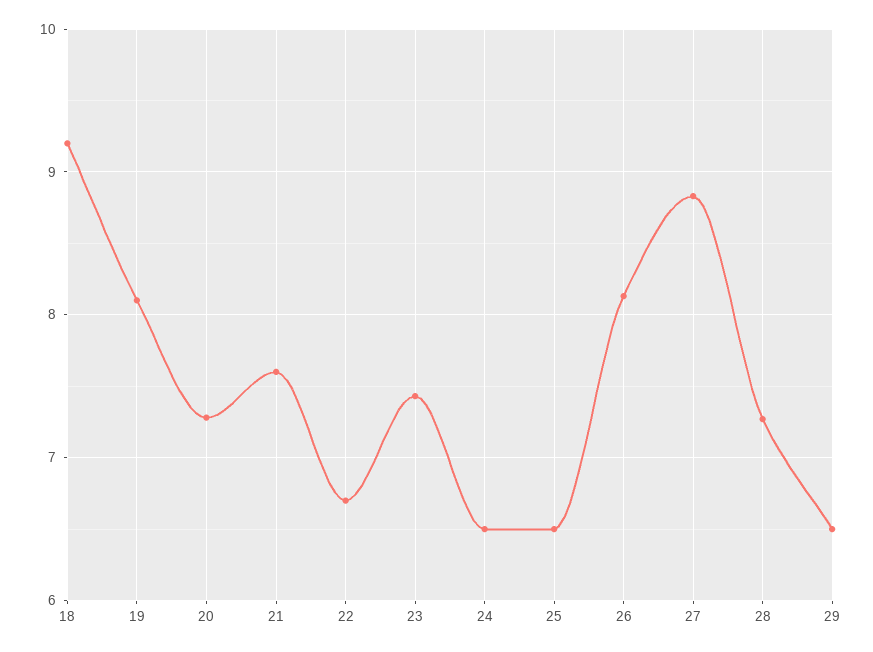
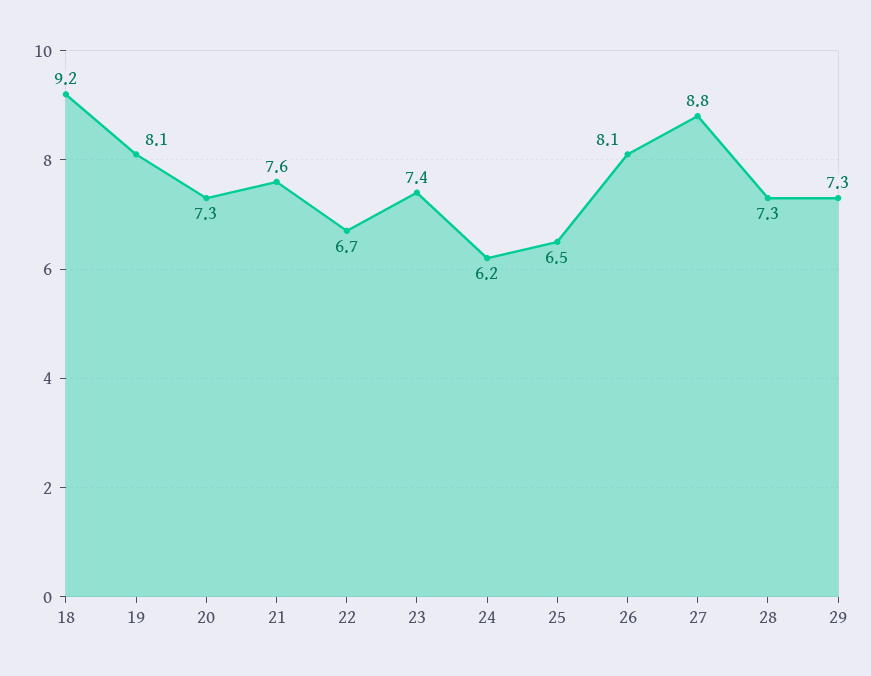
  {
    "18": 9.2,
    "19": 8.1,
    "20": 7.3,
    "21": 7.6,
    "22": 6.7,
    "23": 7.4,
-   "24": 6.5,
+   "24": 6.2,
    "25": 6.5,
    "26": 8.1,
    "27": 8.8,
    "28": 7.3,
-   "29": 6.5
+   "29": 7.3
  }

